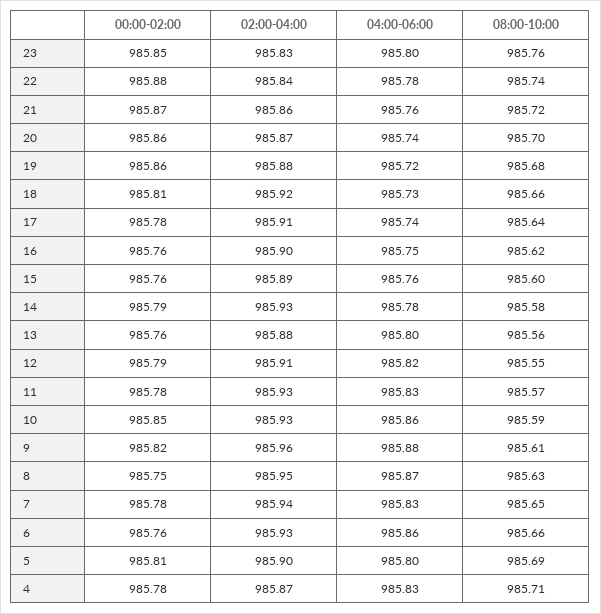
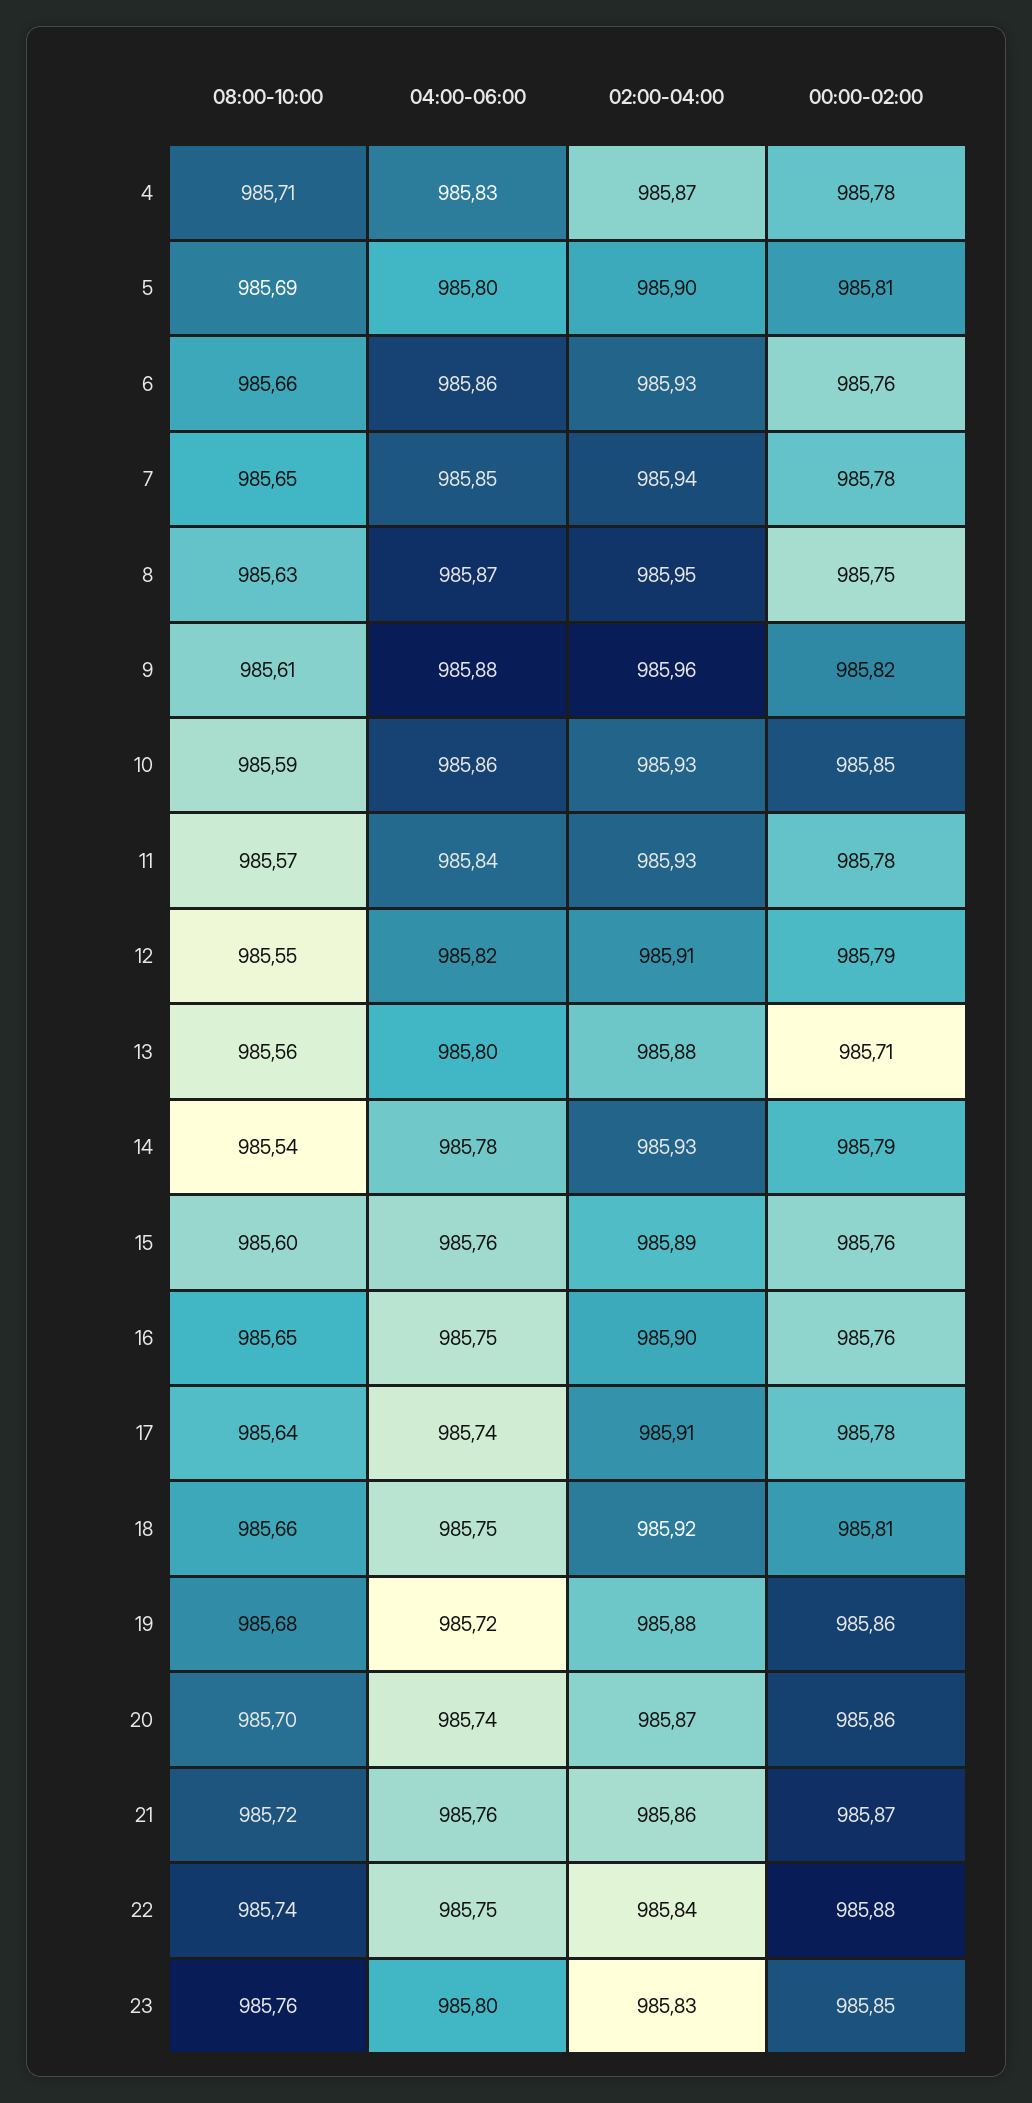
  {
    "00:00-02:00": {
      "23": 985.85,
      "22": 985.88,
      "21": 985.87,
      "20": 985.86,
      "19": 985.86,
      "18": 985.81,
      "17": 985.78,
      "16": 985.76,
      "15": 985.76,
      "14": 985.79,
-     "13": 985.76,
+     "13": 985.71,
      "12": 985.79,
      "11": 985.78,
      "10": 985.85,
      "9": 985.82,
      "8": 985.75,
      "7": 985.78,
      "6": 985.76,
      "5": 985.81,
      "4": 985.78
    },
    "02:00-04:00": {
      "23": 985.83,
      "22": 985.84,
      "21": 985.86,
      "20": 985.87,
      "19": 985.88,
      "18": 985.92,
      "17": 985.91,
      "16": 985.9,
      "15": 985.89,
      "14": 985.93,
      "13": 985.88,
      "12": 985.91,
      "11": 985.93,
      "10": 985.93,
      "9": 985.96,
      "8": 985.95,
      "7": 985.94,
      "6": 985.93,
      "5": 985.9,
      "4": 985.87
    },
    "04:00-06:00": {
      "23": 985.8,
-     "22": 985.78,
+     "22": 985.75,
      "21": 985.76,
      "20": 985.74,
      "19": 985.72,
-     "18": 985.73,
+     "18": 985.75,
      "17": 985.74,
      "16": 985.75,
      "15": 985.76,
      "14": 985.78,
      "13": 985.8,
      "12": 985.82,
-     "11": 985.83,
+     "11": 985.84,
      "10": 985.86,
      "9": 985.88,
      "8": 985.87,
-     "7": 985.83,
+     "7": 985.85,
      "6": 985.86,
      "5": 985.8,
      "4": 985.83
    },
    "08:00-10:00": {
      "23": 985.76,
      "22": 985.74,
      "21": 985.72,
      "20": 985.7,
      "19": 985.68,
      "18": 985.66,
      "17": 985.64,
-     "16": 985.62,
+     "16": 985.65,
      "15": 985.6,
-     "14": 985.58,
+     "14": 985.54,
      "13": 985.56,
      "12": 985.55,
      "11": 985.57,
      "10": 985.59,
      "9": 985.61,
      "8": 985.63,
      "7": 985.65,
      "6": 985.66,
      "5": 985.69,
      "4": 985.71
    }
  }

